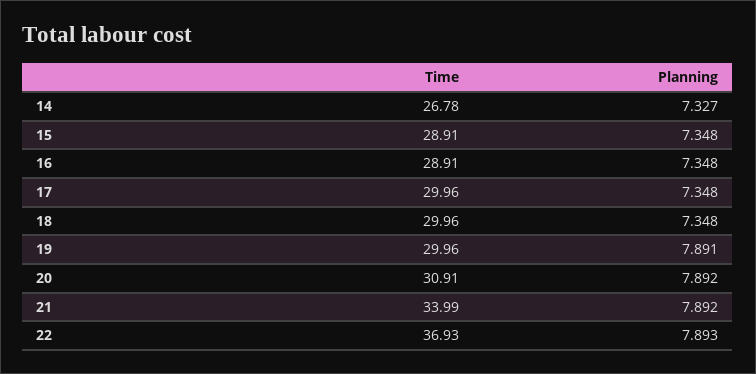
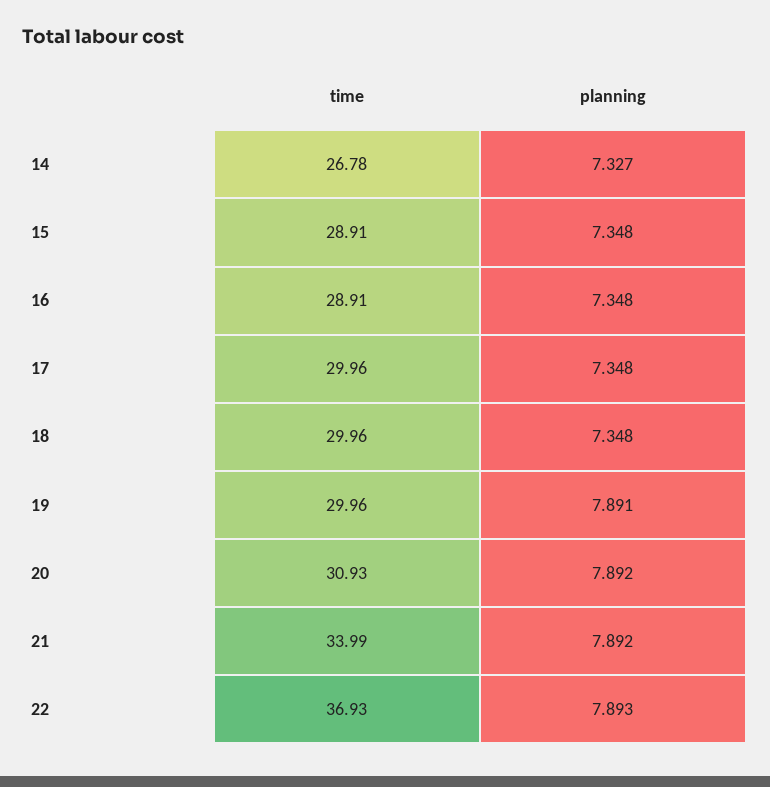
  {
    "Time": {
      "14": 26.78,
      "15": 28.91,
      "16": 28.91,
      "17": 29.96,
      "18": 29.96,
      "19": 29.96,
-     "20": 30.91,
+     "20": 30.93,
      "21": 33.99,
      "22": 36.93
    },
    "Planning": {
      "14": 7.327,
      "15": 7.348,
      "16": 7.348,
      "17": 7.348,
      "18": 7.348,
      "19": 7.891,
      "20": 7.892,
      "21": 7.892,
      "22": 7.893
    }
  }

